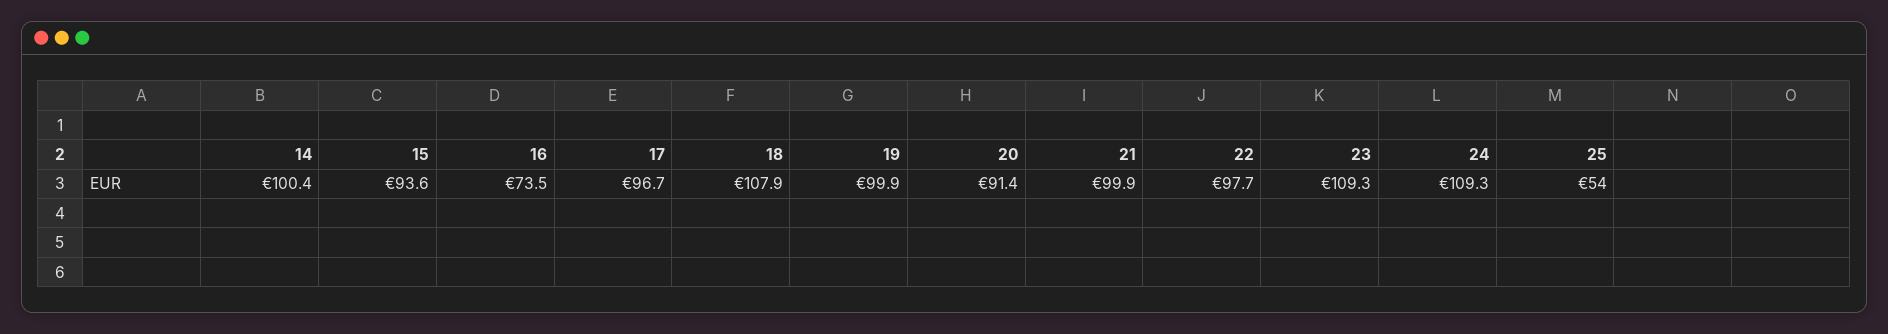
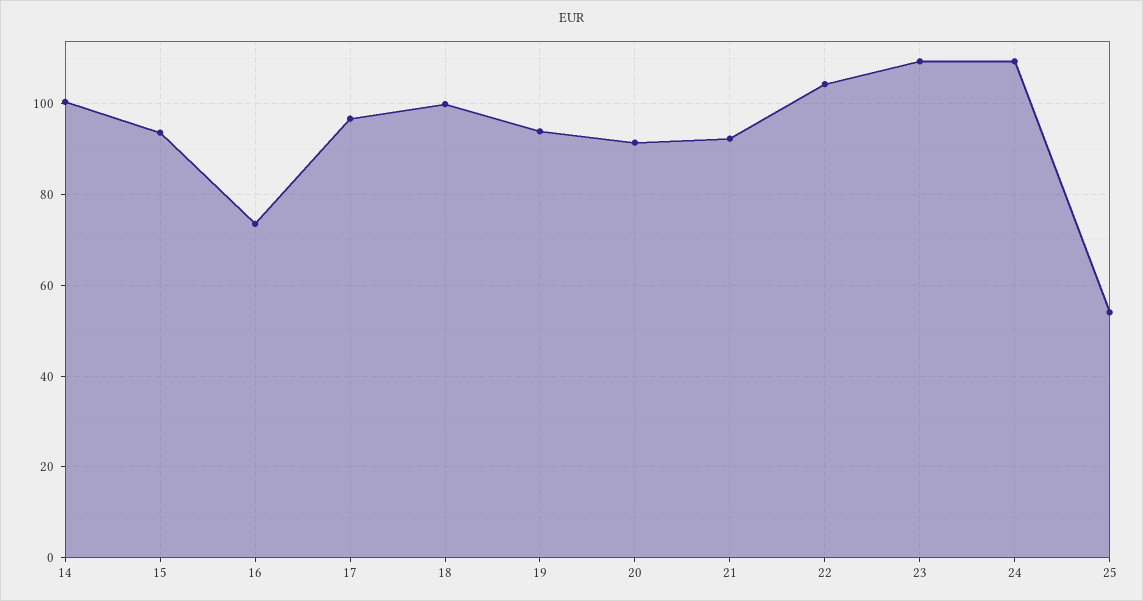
  {
    "14": 100.4,
    "15": 93.6,
    "16": 73.5,
    "17": 96.7,
-   "18": 107.9,
+   "18": 100,
-   "19": 99.9,
+   "19": 94,
    "20": 91.4,
-   "21": 99.9,
+   "21": 92,
-   "22": 97.7,
+   "22": 104,
    "23": 109.3,
    "24": 109.3,
    "25": 54
  }

